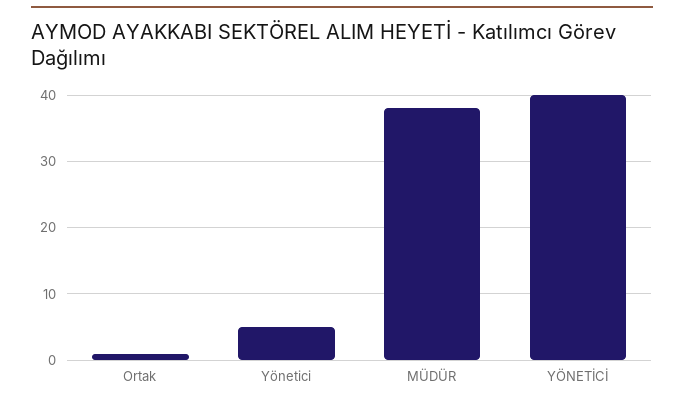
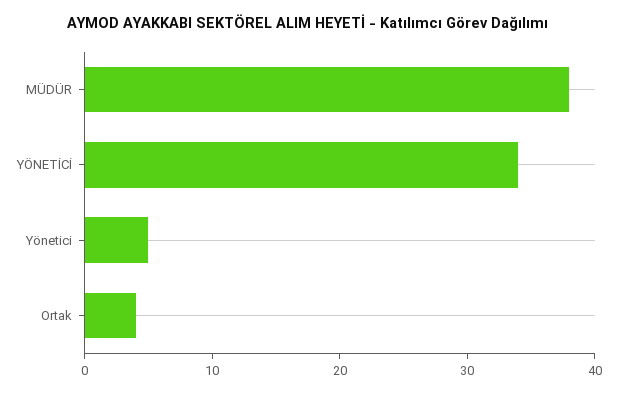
  {
-   "Ortak": 1,
+   "Ortak": 4,
    "Yönetici": 5,
    "MÜDÜR": 38,
-   "YÖNETİCİ": 40
+   "YÖNETİCİ": 34
  }

